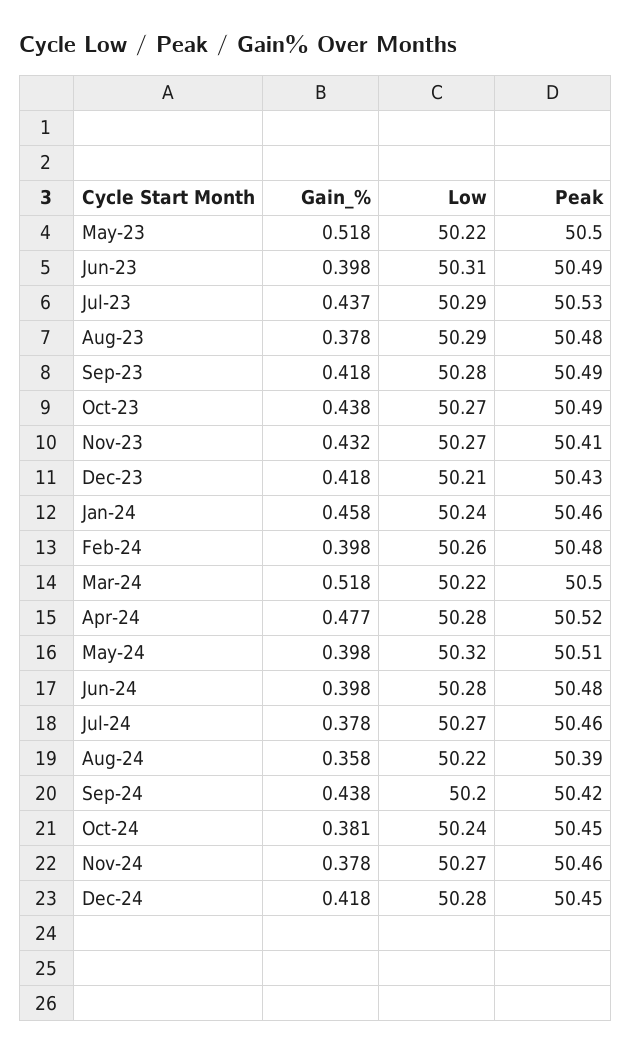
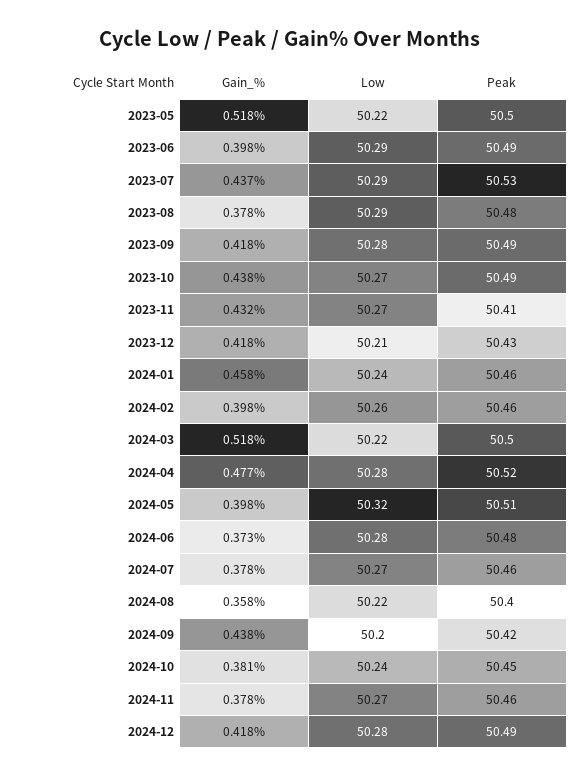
  {
    "Gain_%": {
      "May-23": 0.518,
      "Jun-23": 0.398,
      "Jul-23": 0.437,
      "Aug-23": 0.378,
      "Sep-23": 0.418,
      "Oct-23": 0.438,
      "Nov-23": 0.432,
      "Dec-23": 0.418,
      "Jan-24": 0.458,
      "Feb-24": 0.398,
      "Mar-24": 0.518,
      "Apr-24": 0.477,
      "May-24": 0.398,
-     "Jun-24": 0.398,
+     "Jun-24": 0.373,
      "Jul-24": 0.378,
      "Aug-24": 0.358,
      "Sep-24": 0.438,
      "Oct-24": 0.381,
      "Nov-24": 0.378,
      "Dec-24": 0.418
    },
    "Low": {
      "May-23": 50.22,
-     "Jun-23": 50.31,
+     "Jun-23": 50.29,
      "Jul-23": 50.29,
      "Aug-23": 50.29,
      "Sep-23": 50.28,
      "Oct-23": 50.27,
      "Nov-23": 50.27,
      "Dec-23": 50.21,
      "Jan-24": 50.24,
      "Feb-24": 50.26,
      "Mar-24": 50.22,
      "Apr-24": 50.28,
      "May-24": 50.32,
      "Jun-24": 50.28,
      "Jul-24": 50.27,
      "Aug-24": 50.22,
      "Sep-24": 50.2,
      "Oct-24": 50.24,
      "Nov-24": 50.27,
      "Dec-24": 50.28
    },
    "Peak": {
      "May-23": 50.5,
      "Jun-23": 50.49,
      "Jul-23": 50.53,
      "Aug-23": 50.48,
      "Sep-23": 50.49,
      "Oct-23": 50.49,
      "Nov-23": 50.41,
      "Dec-23": 50.43,
      "Jan-24": 50.46,
-     "Feb-24": 50.48,
+     "Feb-24": 50.46,
      "Mar-24": 50.5,
      "Apr-24": 50.52,
      "May-24": 50.51,
      "Jun-24": 50.48,
      "Jul-24": 50.46,
-     "Aug-24": 50.39,
+     "Aug-24": 50.4,
      "Sep-24": 50.42,
      "Oct-24": 50.45,
      "Nov-24": 50.46,
-     "Dec-24": 50.45
+     "Dec-24": 50.49
    }
  }

